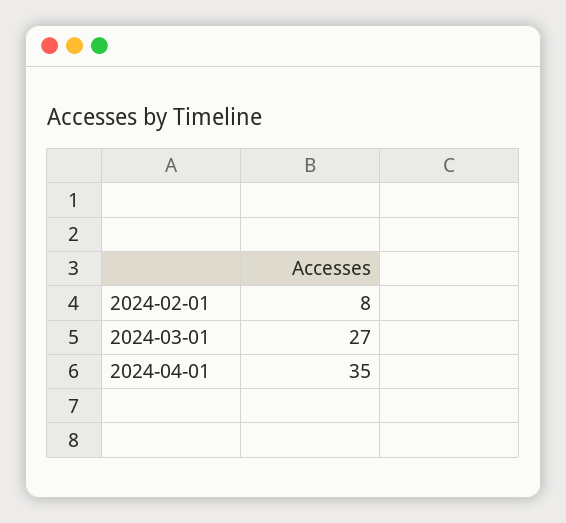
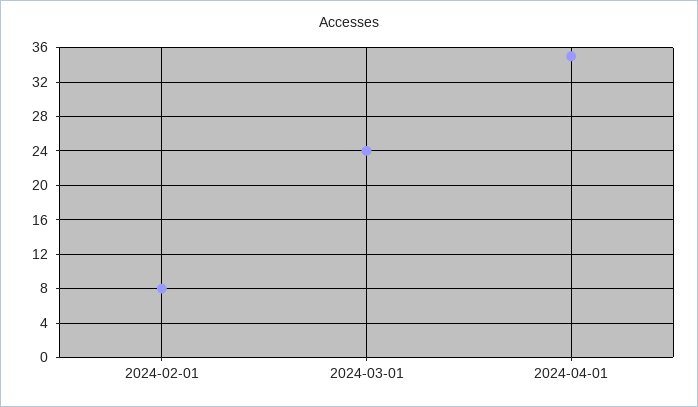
  {
    "2024-02-01": 8,
-   "2024-03-01": 27,
+   "2024-03-01": 24,
    "2024-04-01": 35
  }

